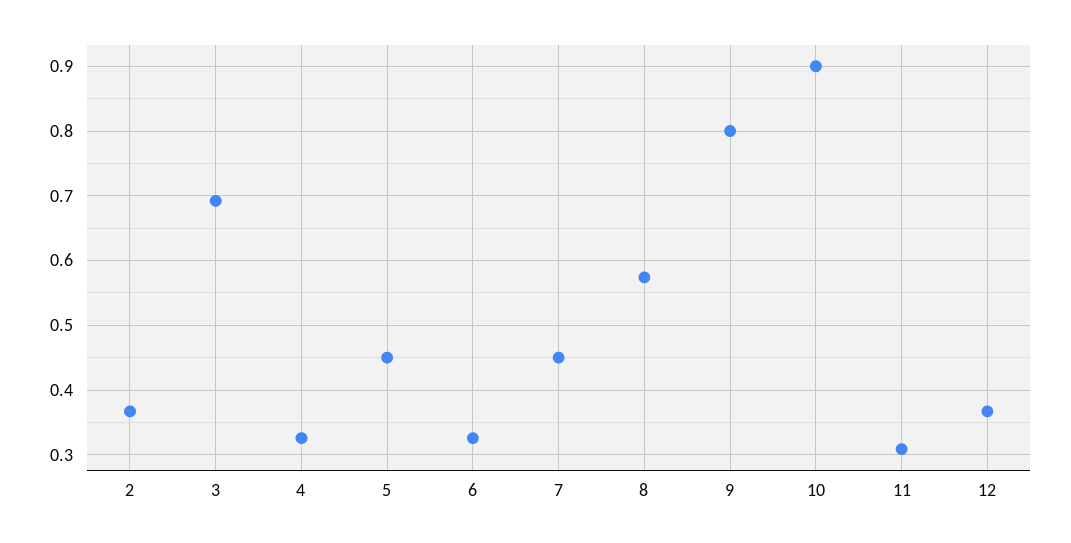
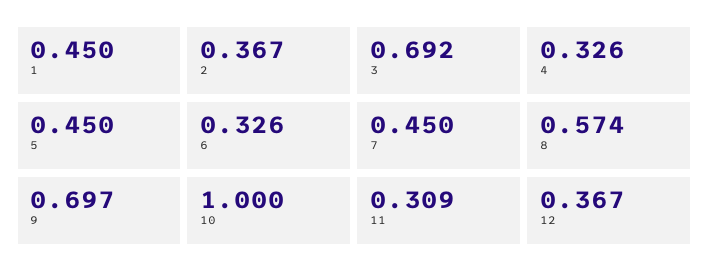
  {
    "2": 0.367,
    "3": 0.692,
    "4": 0.326,
    "5": 0.45,
    "6": 0.326,
    "7": 0.45,
    "8": 0.574,
-   "9": 0.8,
+   "9": 0.697,
-   "10": 0.9,
+   "10": 1,
    "11": 0.309,
-   "12": 0.367
+   "12": 0.367,
+   "1": 0.45
  }

